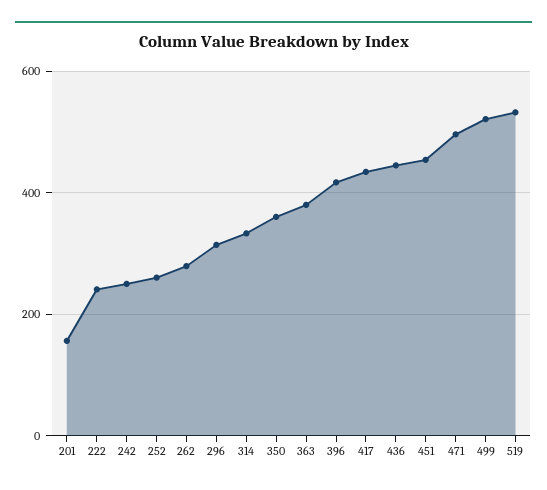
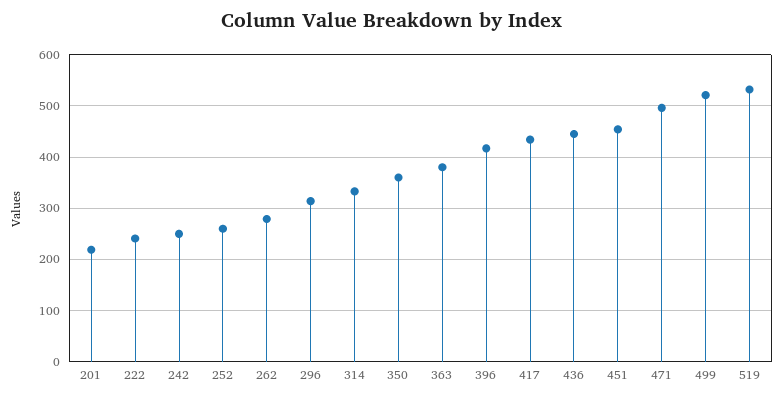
  {
-   "201": 160,
+   "201": 220,
    "222": 240,
    "242": 260,
    "252": 260,
    "262": 280,
    "296": 320,
    "314": 340,
    "350": 360,
    "363": 380,
    "396": 420,
    "417": 440,
    "436": 440,
    "451": 460,
    "471": 500,
    "499": 520,
    "519": 540
  }

